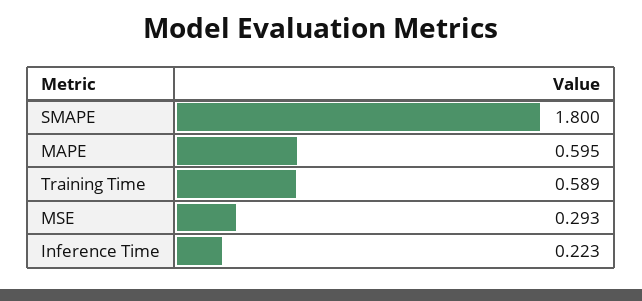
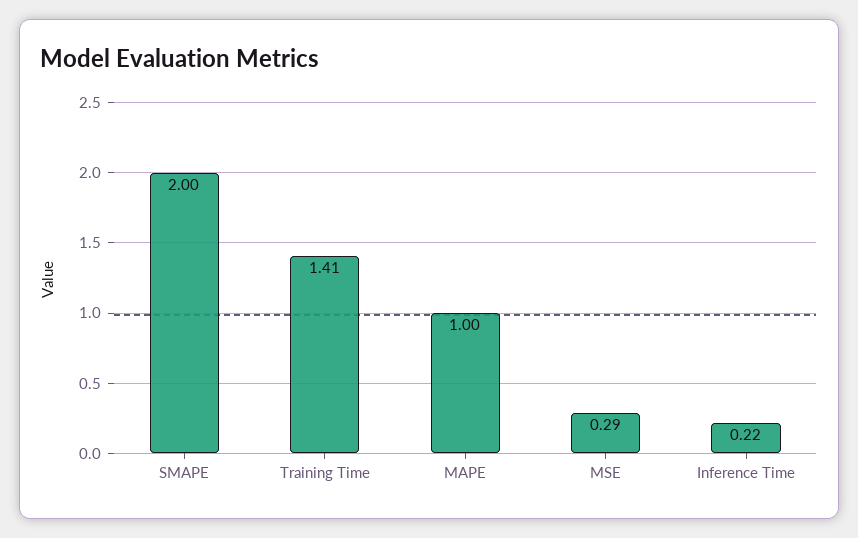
  {
-   "SMAPE": 1.8,
+   "SMAPE": 2,
-   "MAPE": 0.595,
+   "MAPE": 1,
-   "Training Time": 0.589,
+   "Training Time": 1.41,
    "MSE": 0.293,
    "Inference Time": 0.223
  }

